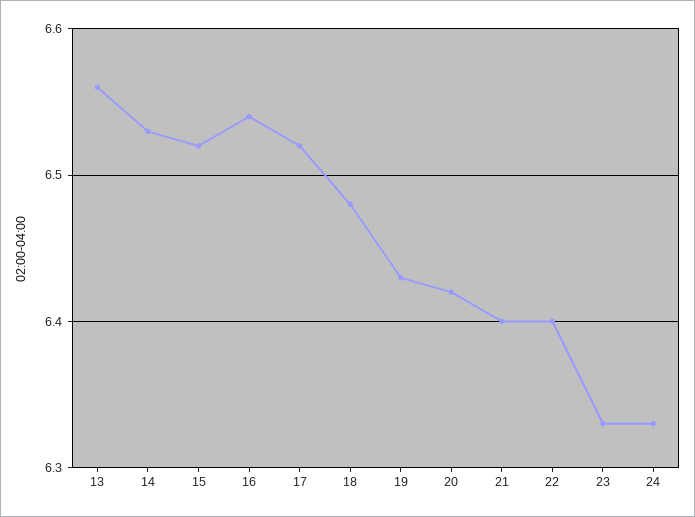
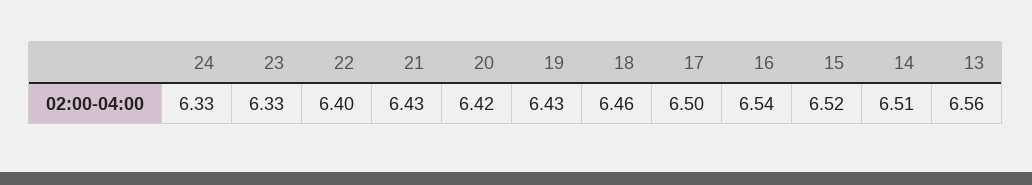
  {
    "13": 6.56,
-   "14": 6.53,
+   "14": 6.51,
    "15": 6.52,
    "16": 6.54,
-   "17": 6.52,
+   "17": 6.5,
-   "18": 6.48,
+   "18": 6.46,
    "19": 6.43,
    "20": 6.42,
-   "21": 6.4,
+   "21": 6.43,
    "22": 6.4,
    "23": 6.33,
    "24": 6.33
  }

